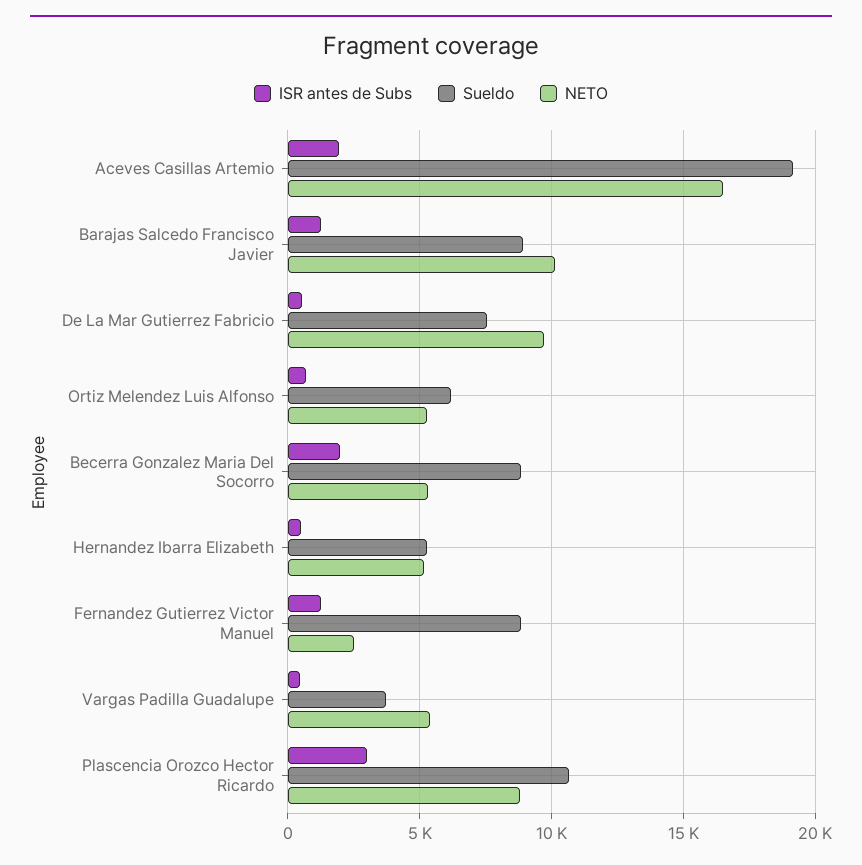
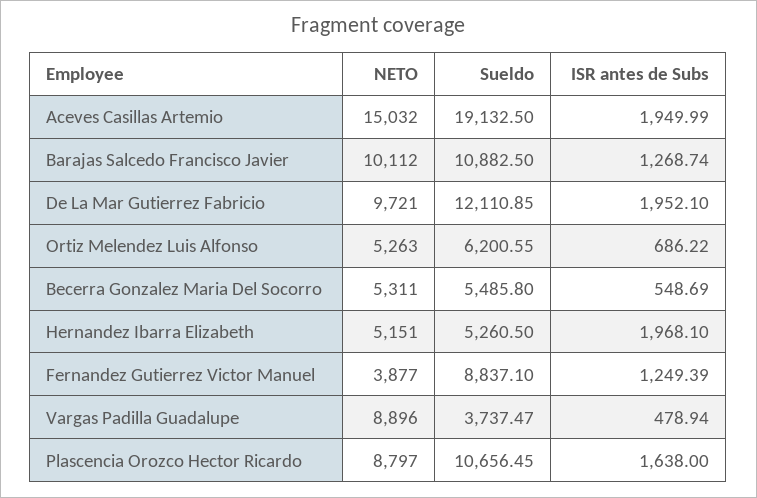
  {
    "ISR antes de Subs": {
      "Aceves Casillas Artemio": 1949.99,
      "Barajas Salcedo Francisco Javier": 1268.74,
-     "De La Mar Gutierrez Fabricio": 500,
+     "De La Mar Gutierrez Fabricio": 1952.1,
      "Ortiz Melendez Luis Alfonso": 686.22,
-     "Becerra Gonzalez Maria Del Socorro": 2000,
+     "Becerra Gonzalez Maria Del Socorro": 548.69,
-     "Hernandez Ibarra Elizabeth": 500,
+     "Hernandez Ibarra Elizabeth": 1968.1,
      "Fernandez Gutierrez Victor Manuel": 1249.39,
      "Vargas Padilla Guadalupe": 478.94,
-     "Plascencia Orozco Hector Ricardo": 3000
+     "Plascencia Orozco Hector Ricardo": 1638
    },
    "Sueldo": {
      "Aceves Casillas Artemio": 19132.5,
-     "Barajas Salcedo Francisco Javier": 9000,
+     "Barajas Salcedo Francisco Javier": 10882.5,
-     "De La Mar Gutierrez Fabricio": 7500,
+     "De La Mar Gutierrez Fabricio": 12110.85,
      "Ortiz Melendez Luis Alfonso": 6200.55,
-     "Becerra Gonzalez Maria Del Socorro": 9000,
+     "Becerra Gonzalez Maria Del Socorro": 5485.8,
      "Hernandez Ibarra Elizabeth": 5260.5,
      "Fernandez Gutierrez Victor Manuel": 8837.1,
      "Vargas Padilla Guadalupe": 3737.47,
      "Plascencia Orozco Hector Ricardo": 10656.45
    },
    "NETO": {
-     "Aceves Casillas Artemio": 16500,
+     "Aceves Casillas Artemio": 15032,
      "Barajas Salcedo Francisco Javier": 10112,
      "De La Mar Gutierrez Fabricio": 9721,
      "Ortiz Melendez Luis Alfonso": 5263,
      "Becerra Gonzalez Maria Del Socorro": 5311,
      "Hernandez Ibarra Elizabeth": 5151,
-     "Fernandez Gutierrez Victor Manuel": 2500,
+     "Fernandez Gutierrez Victor Manuel": 3877,
-     "Vargas Padilla Guadalupe": 5500,
+     "Vargas Padilla Guadalupe": 8896,
      "Plascencia Orozco Hector Ricardo": 8797
    }
  }

